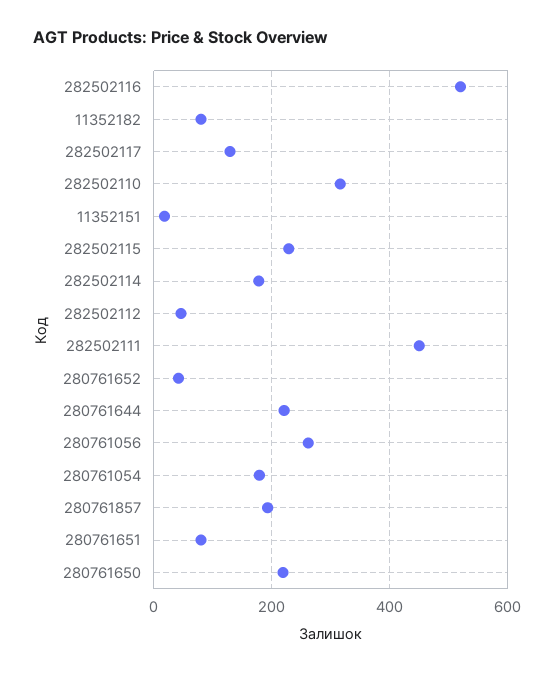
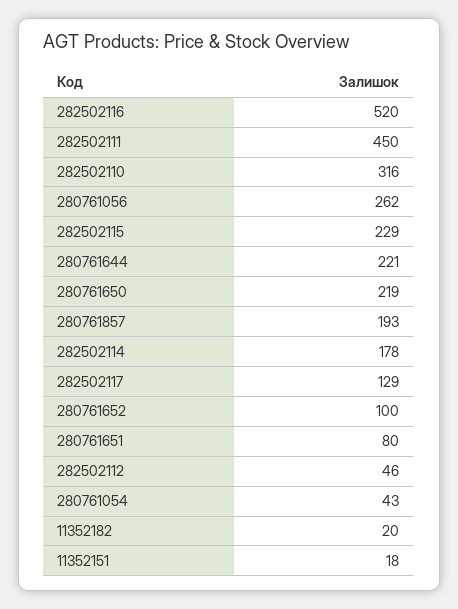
  {
    "282502116": 520,
-   "11352182": 80,
+   "11352182": 20,
    "282502117": 129,
    "282502110": 316,
    "11352151": 18,
    "282502115": 229,
    "282502114": 178,
    "282502112": 46,
    "282502111": 450,
-   "280761652": 40,
+   "280761652": 100,
    "280761644": 221,
    "280761056": 262,
-   "280761054": 180,
+   "280761054": 43,
    "280761857": 193,
    "280761651": 80,
    "280761650": 219
  }

